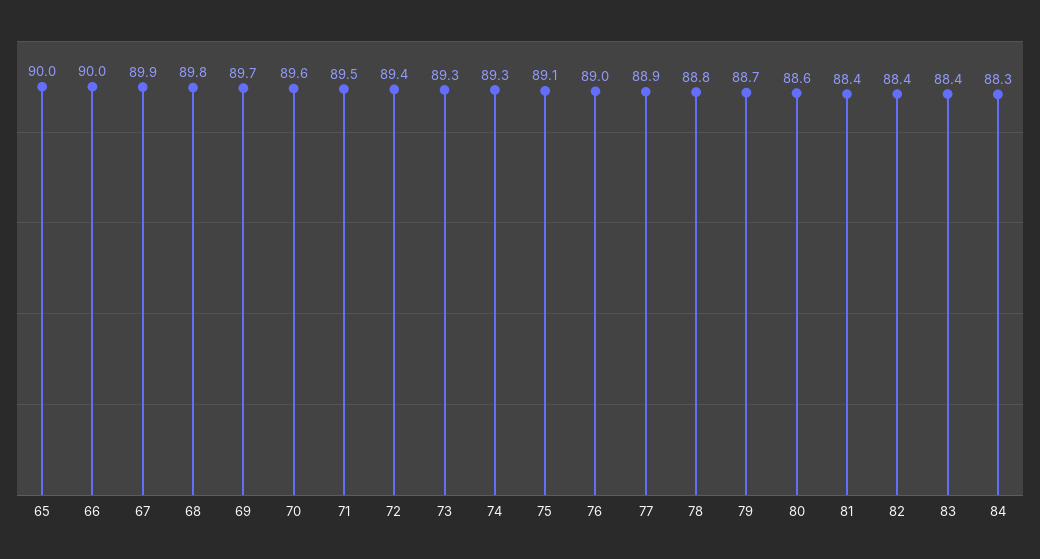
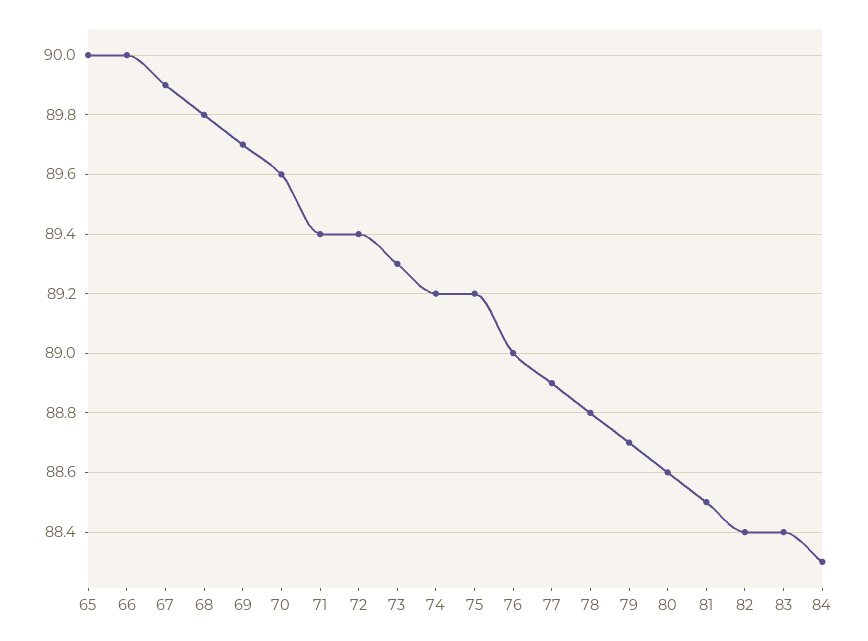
  {
    "65": 90,
    "66": 90,
    "67": 89.9,
    "68": 89.8,
    "69": 89.7,
    "70": 89.6,
-   "71": 89.5,
+   "71": 89.4,
    "72": 89.4,
    "73": 89.3,
-   "74": 89.3,
+   "74": 89.2,
-   "75": 89.1,
+   "75": 89.2,
    "76": 89,
    "77": 88.9,
    "78": 88.8,
    "79": 88.7,
    "80": 88.6,
-   "81": 88.4,
+   "81": 88.5,
    "82": 88.4,
    "83": 88.4,
    "84": 88.3
  }

